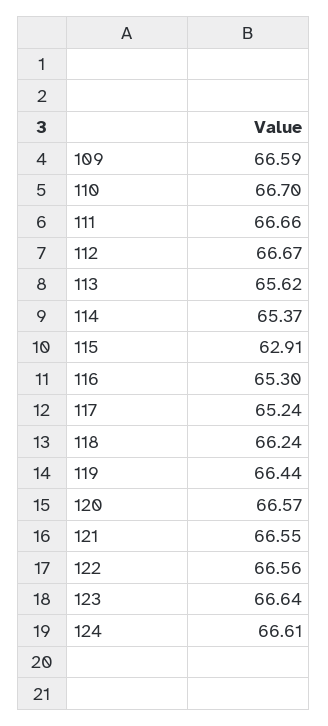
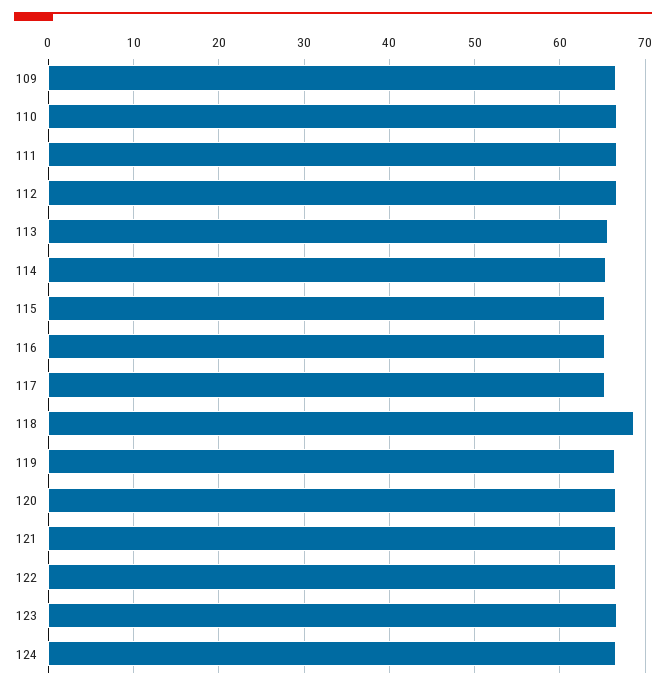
  {
    "109": 66.59,
    "110": 66.7,
    "111": 66.66,
    "112": 66.67,
    "113": 65.62,
    "114": 65.37,
-   "115": 62.91,
+   "115": 65,
    "116": 65.3,
    "117": 65.24,
-   "118": 66.24,
+   "118": 69,
    "119": 66.44,
    "120": 66.57,
    "121": 66.55,
    "122": 66.56,
    "123": 66.64,
    "124": 66.61
  }

